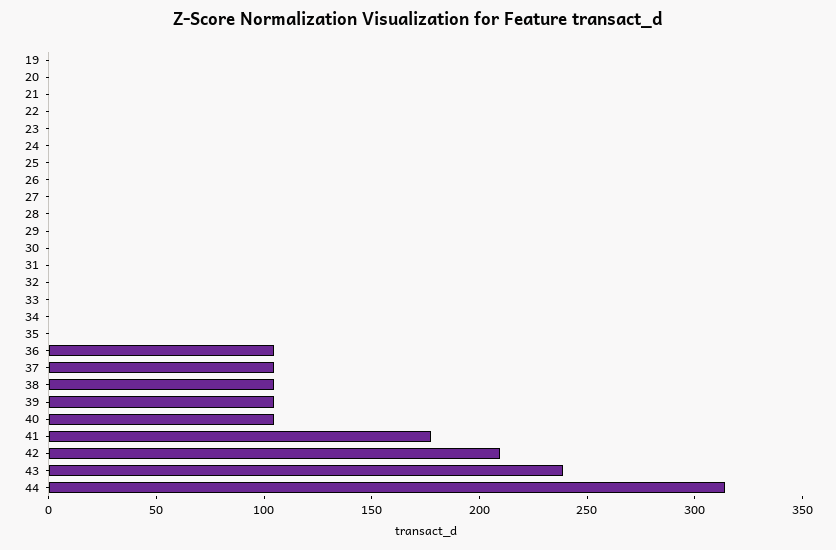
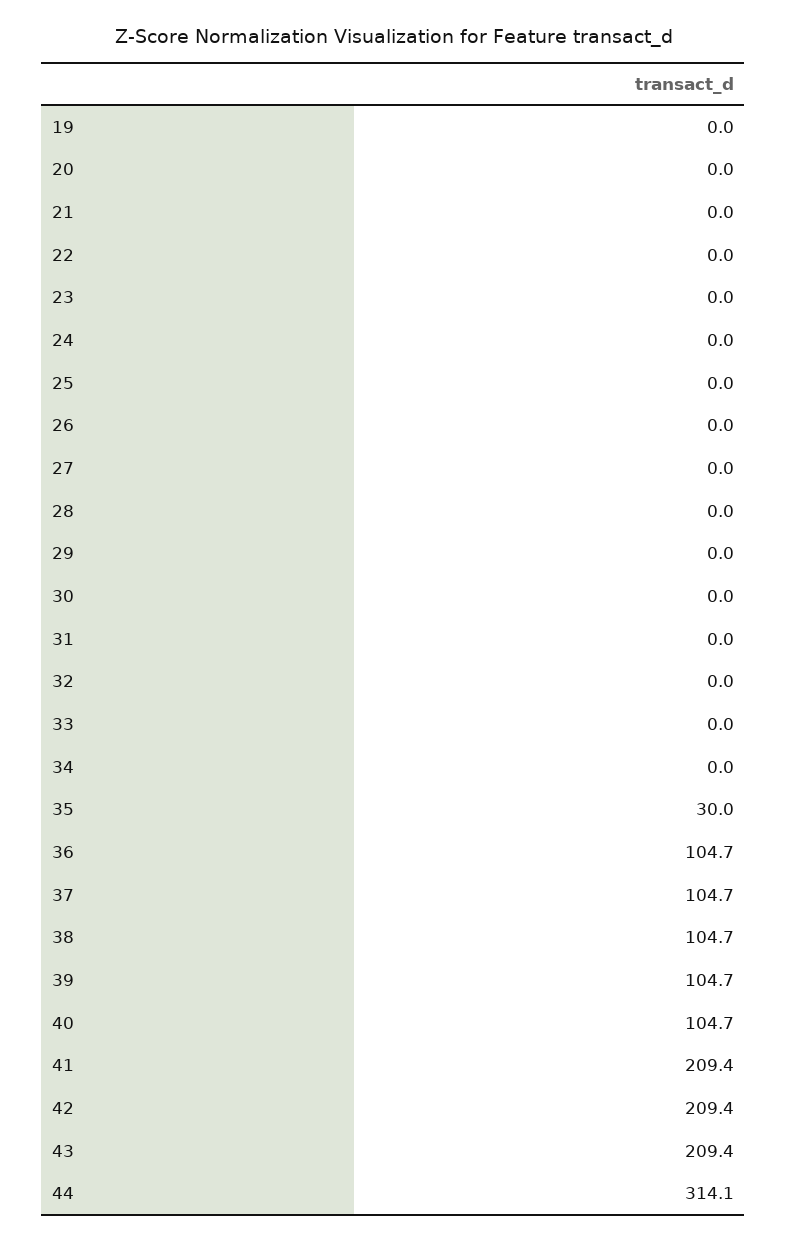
  {
    "19": 0,
    "20": 0,
    "21": 0,
    "22": 0,
    "23": 0,
    "24": 0,
    "25": 0,
    "26": 0,
    "27": 0,
    "28": 0,
    "29": 0,
    "30": 0,
    "31": 0,
    "32": 0,
    "33": 0,
    "34": 0,
-   "35": 0,
+   "35": 30,
    "36": 104.7,
    "37": 104.7,
    "38": 104.7,
    "39": 104.7,
    "40": 104.7,
-   "41": 180,
+   "41": 209.4,
    "42": 209.4,
-   "43": 240,
+   "43": 209.4,
    "44": 314.1
  }

